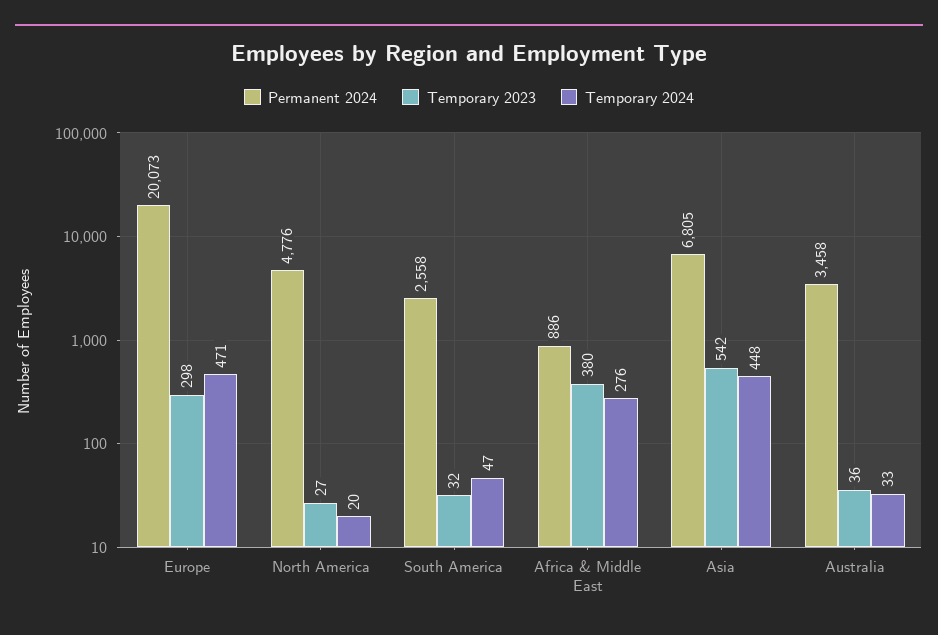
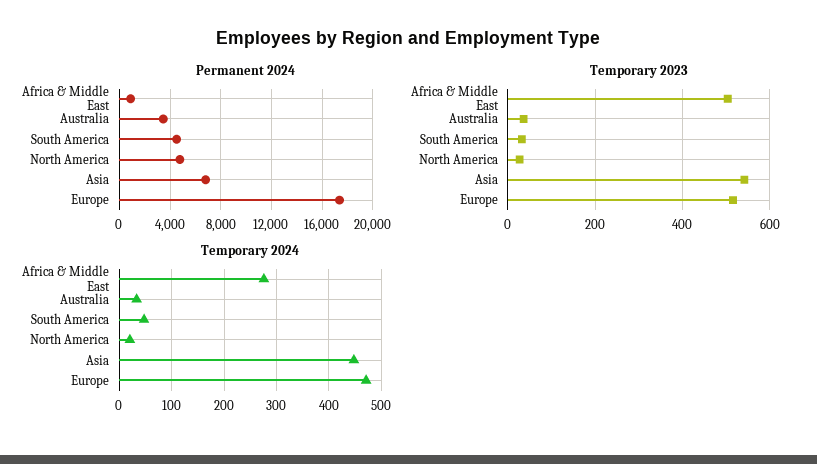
  {
    "Permanent 2024": {
-     "Europe": 20073,
+     "Europe": 17500,
      "North America": 4776,
-     "South America": 2558,
+     "South America": 4500,
      "Africa & Middle East": 886,
      "Asia": 6805,
      "Australia": 3458
    },
    "Temporary 2023": {
-     "Europe": 298,
+     "Europe": 520,
      "North America": 27,
      "South America": 32,
-     "Africa & Middle East": 380,
+     "Africa & Middle East": 500,
      "Asia": 542,
      "Australia": 36
    },
    "Temporary 2024": {
      "Europe": 471,
      "North America": 20,
      "South America": 47,
      "Africa & Middle East": 276,
      "Asia": 448,
      "Australia": 33
    }
  }

